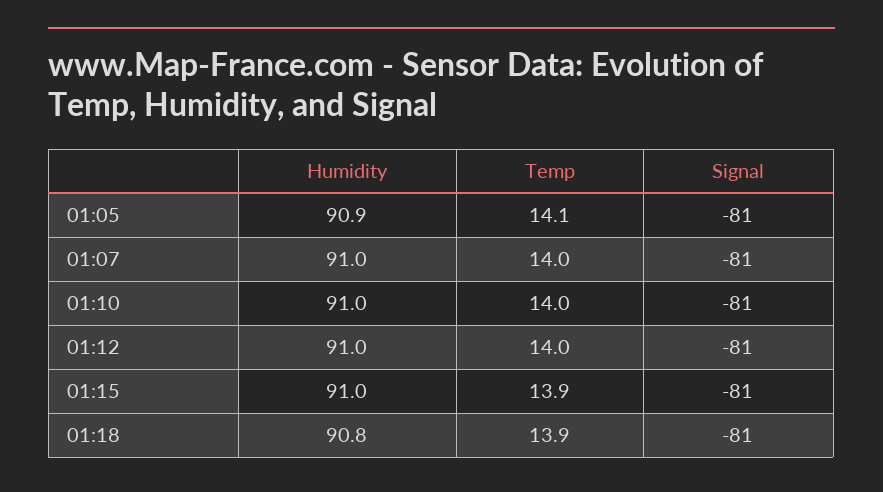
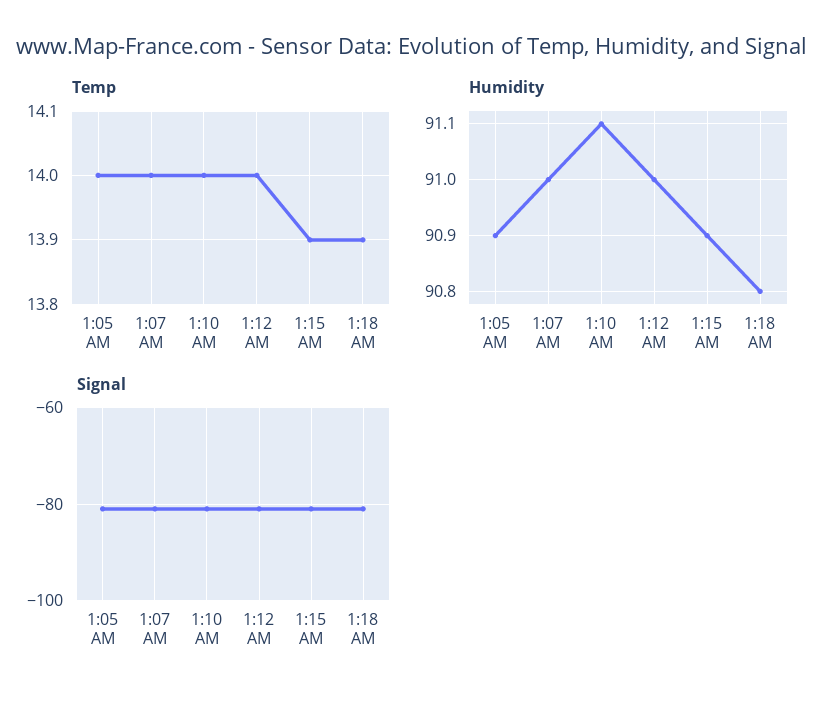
  {
    "Humidity": {
      "01:05": 90.9,
      "01:07": 91,
-     "01:10": 91,
+     "01:10": 91.1,
      "01:12": 91,
-     "01:15": 91,
+     "01:15": 90.9,
      "01:18": 90.8
    },
    "Temp": {
-     "01:05": 14.1,
+     "01:05": 14,
      "01:07": 14,
      "01:10": 14,
      "01:12": 14,
      "01:15": 13.9,
      "01:18": 13.9
    },
    "Signal": {
      "01:05": -81,
      "01:07": -81,
      "01:10": -81,
      "01:12": -81,
      "01:15": -81,
      "01:18": -81
    }
  }

